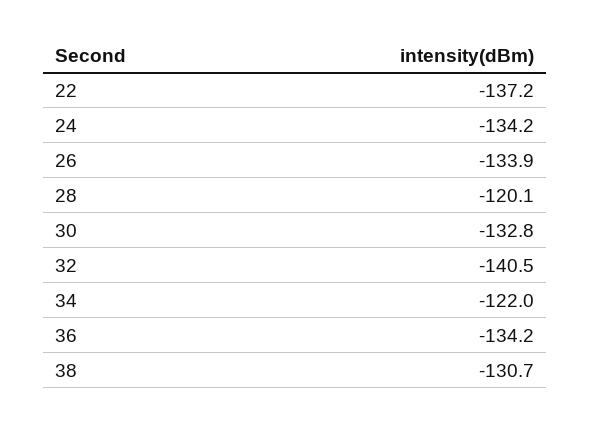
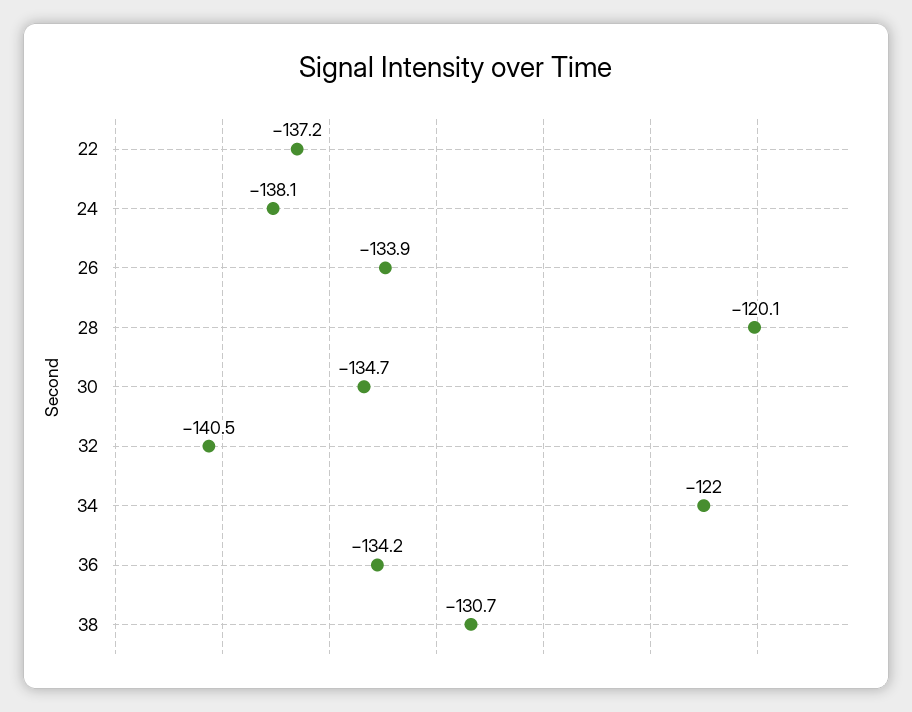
  {
    "22": -137.2,
-   "24": -134.2,
+   "24": -138.1,
    "26": -133.9,
    "28": -120.1,
-   "30": -132.8,
+   "30": -134.7,
    "32": -140.5,
    "34": -122,
    "36": -134.2,
    "38": -130.7
  }

